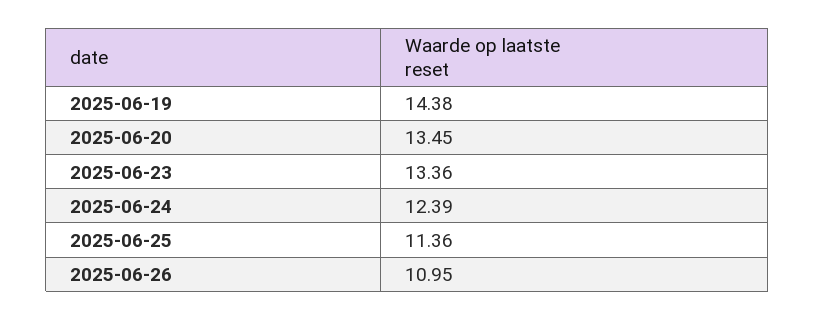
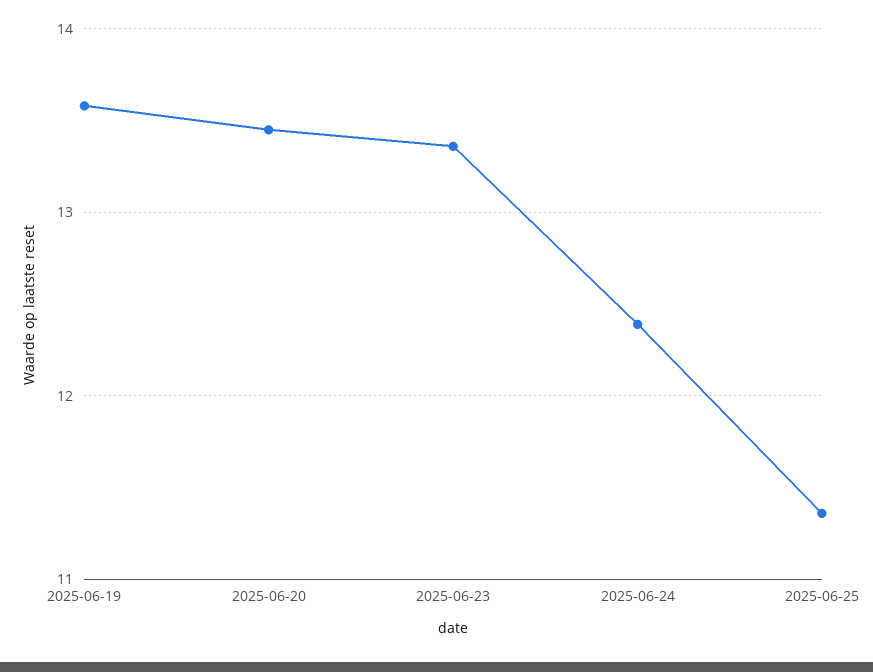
  {
-   "2025-06-19": 14.38,
+   "2025-06-19": 13.6,
    "2025-06-20": 13.45,
    "2025-06-23": 13.36,
    "2025-06-24": 12.39,
-   "2025-06-25": 11.36,
+   "2025-06-25": 11.36
-   "2025-06-26": 10.95
  }

